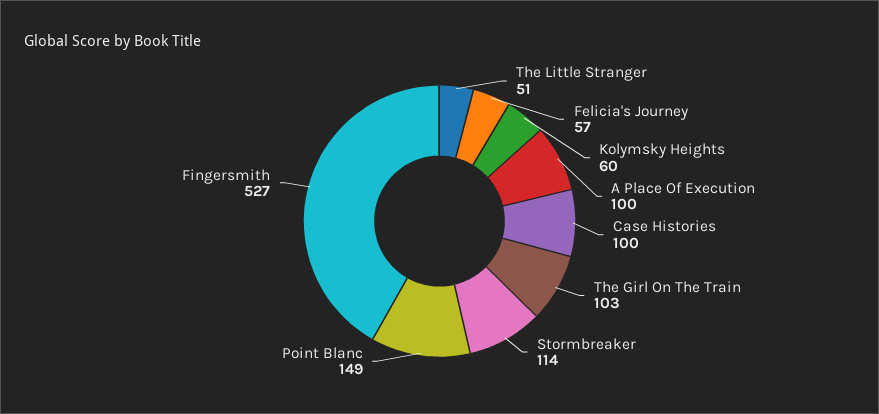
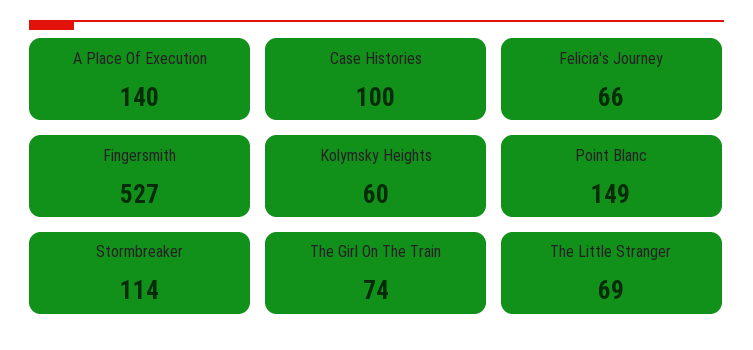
  {
-   "The Little Stranger": 51,
+   "The Little Stranger": 69,
-   "Felicia's Journey": 57,
+   "Felicia's Journey": 66,
    "Kolymsky Heights": 60,
-   "A Place Of Execution": 100,
+   "A Place Of Execution": 140,
    "Case Histories": 100,
-   "The Girl On The Train": 103,
+   "The Girl On The Train": 74,
    "Stormbreaker": 114,
    "Point Blanc": 149,
    "Fingersmith": 527
  }

